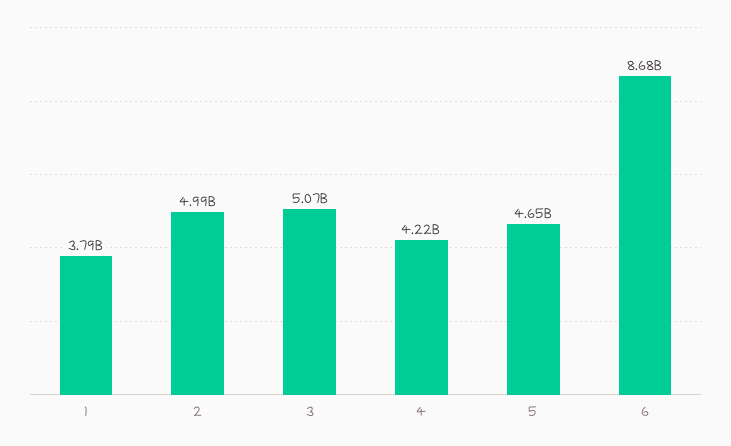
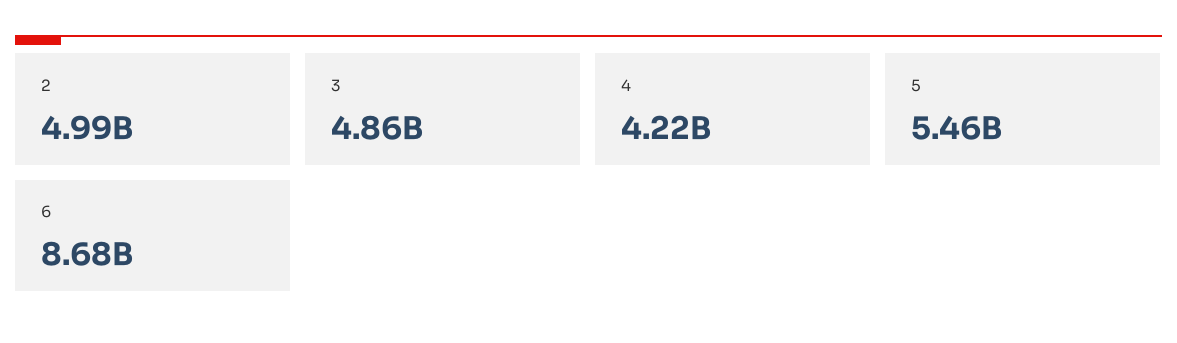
  {
-   "1": 3790000000,
    "2": 4990000000,
-   "3": 5070000000,
+   "3": 4860000000,
    "4": 4220000000,
-   "5": 4650000000,
+   "5": 5460000000,
    "6": 8680000000
  }

